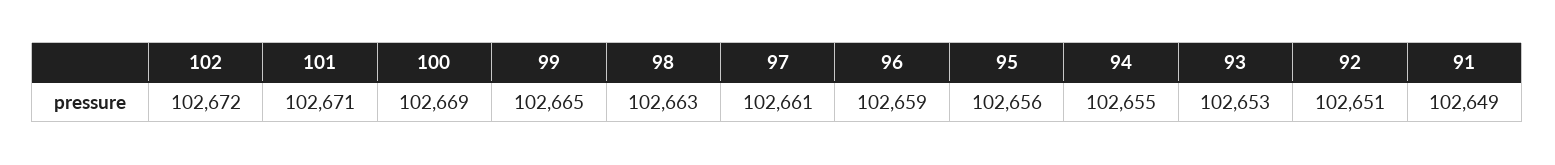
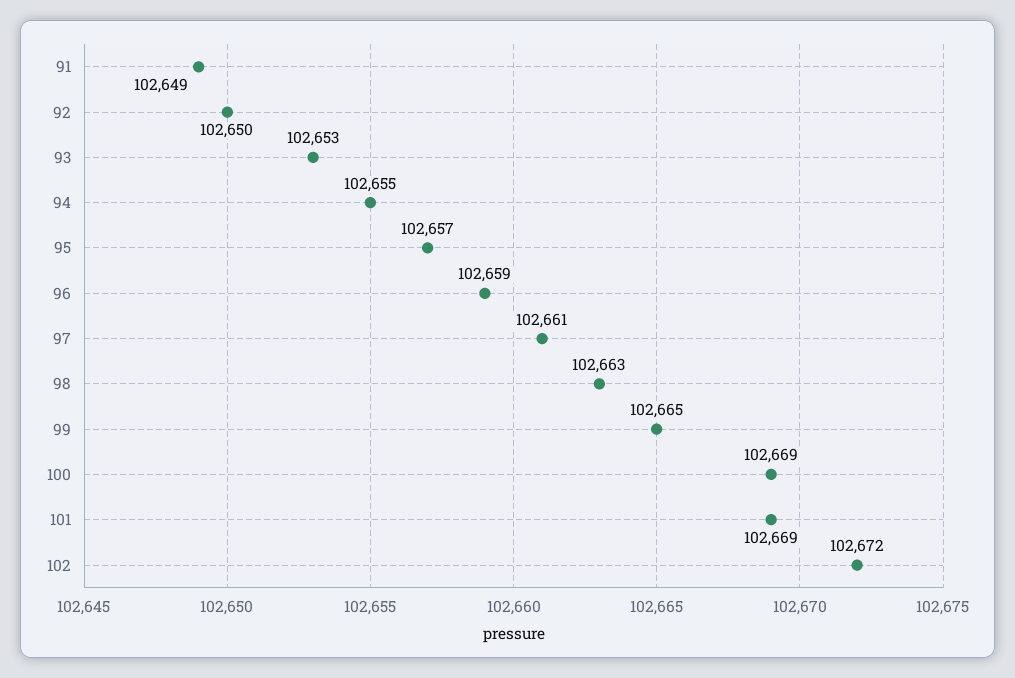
  {
    "102": 102672,
-   "101": 102671,
+   "101": 102669,
    "100": 102669,
    "99": 102665,
    "98": 102663,
    "97": 102661,
    "96": 102659,
-   "95": 102656,
+   "95": 102657,
    "94": 102655,
    "93": 102653,
-   "92": 102651,
+   "92": 102650,
    "91": 102649
  }

